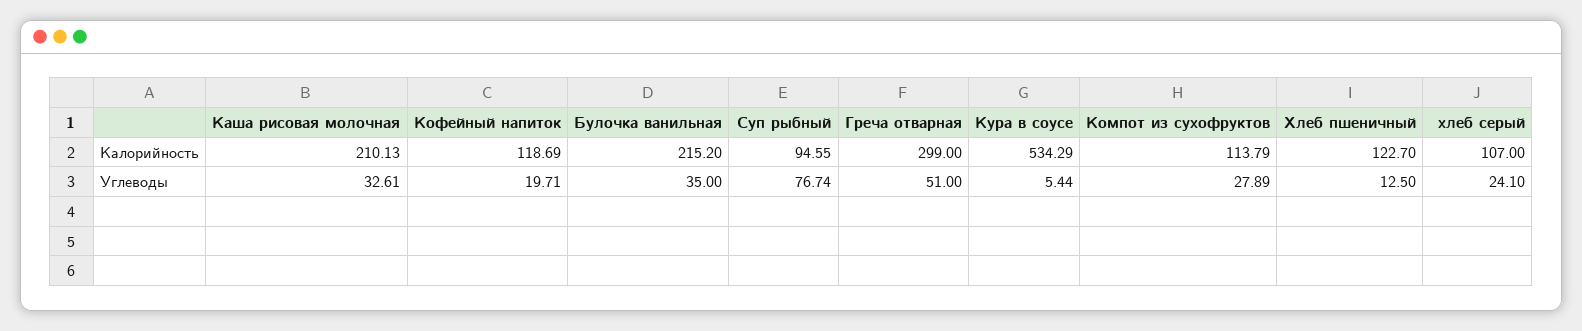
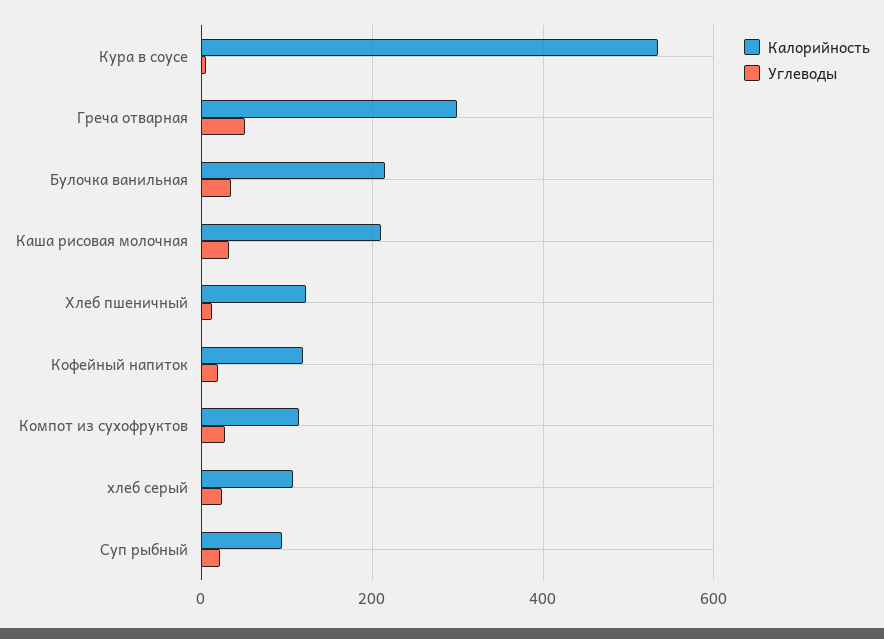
  {
    "Калорийность": {
      "Каша рисовая молочная": 210.13,
      "Кофейный напиток": 118.69,
      "Булочка ванильная": 215.2,
      "Суп рыбный": 94.55,
      "Греча отварная": 299,
      "Кура в соусе": 534.29,
      "Компот из сухофруктов": 113.79,
      "Хлеб пшеничный": 122.7,
      "хлеб серый": 107
    },
    "Углеводы": {
      "Каша рисовая молочная": 32.61,
      "Кофейный напиток": 19.71,
      "Булочка ванильная": 35,
-     "Суп рыбный": 76.74,
+     "Суп рыбный": 20,
      "Греча отварная": 51,
      "Кура в соусе": 5.44,
      "Компот из сухофруктов": 27.89,
      "Хлеб пшеничный": 12.5,
      "хлеб серый": 24.1
    }
  }

